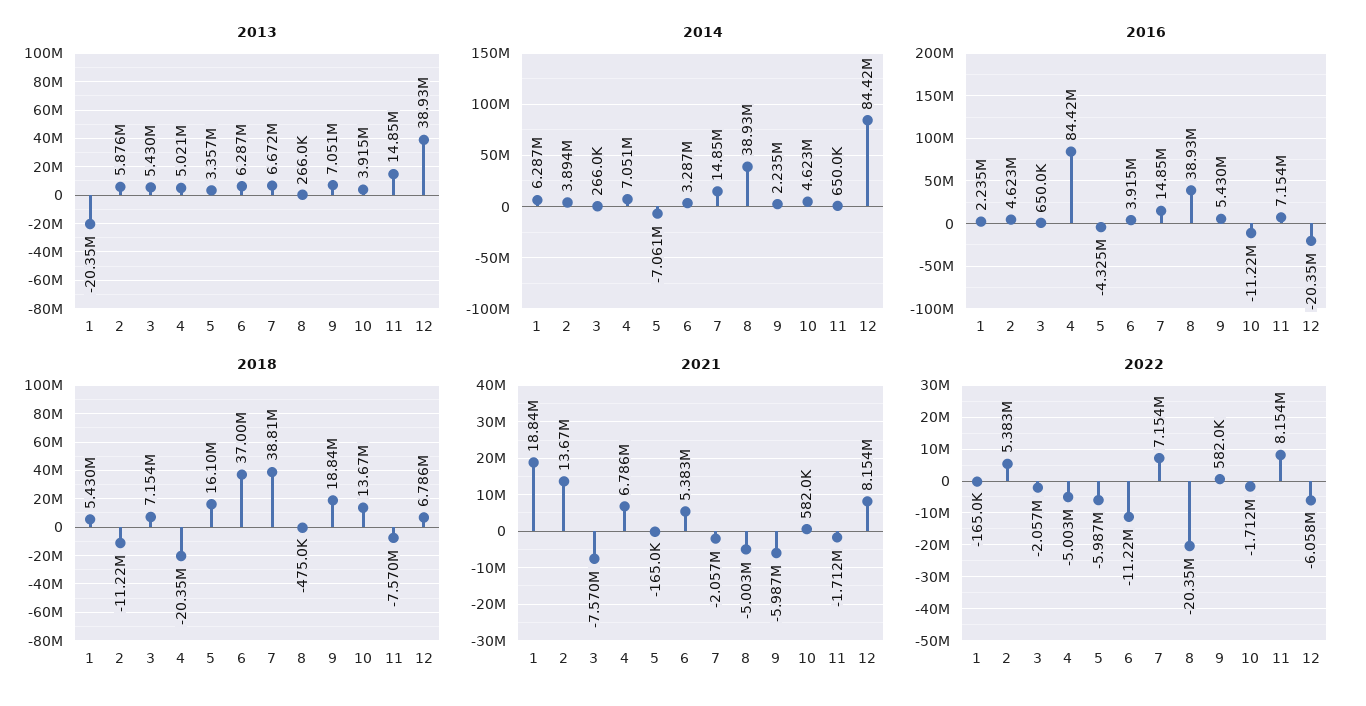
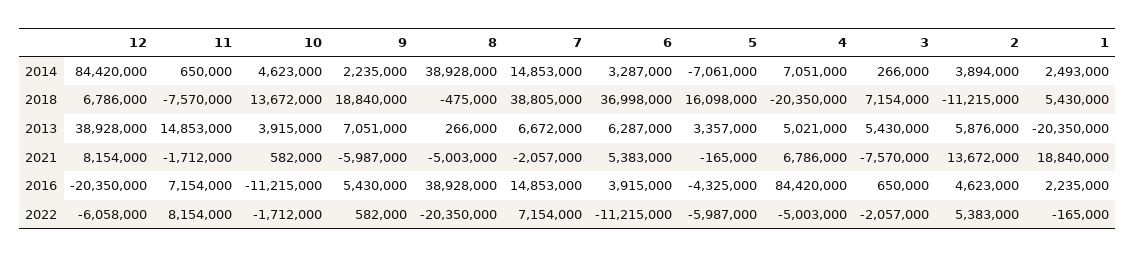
  {
    "2013": {
      "1": -20350000,
      "2": 5876000,
      "3": 5430000,
      "4": 5021000,
      "5": 3357000,
      "6": 6287000,
      "7": 6672000,
      "8": 266000,
      "9": 7051000,
      "10": 3915000,
      "11": 14853000,
      "12": 38928000
    },
    "2014": {
-     "1": 6287000,
+     "1": 2493000,
      "2": 3894000,
      "3": 266000,
      "4": 7051000,
      "5": -7061000,
      "6": 3287000,
      "7": 14853000,
      "8": 38928000,
      "9": 2235000,
      "10": 4623000,
      "11": 650000,
      "12": 84420000
    },
    "2016": {
      "1": 2235000,
      "2": 4623000,
      "3": 650000,
      "4": 84420000,
      "5": -4325000,
      "6": 3915000,
      "7": 14853000,
      "8": 38928000,
      "9": 5430000,
      "10": -11215000,
      "11": 7154000,
      "12": -20350000
    },
    "2018": {
      "1": 5430000,
      "2": -11215000,
      "3": 7154000,
      "4": -20350000,
      "5": 16098000,
      "6": 36998000,
      "7": 38805000,
      "8": -475000,
      "9": 18840000,
      "10": 13672000,
      "11": -7570000,
      "12": 6786000
    },
    "2021": {
      "1": 18840000,
      "2": 13672000,
      "3": -7570000,
      "4": 6786000,
      "5": -165000,
      "6": 5383000,
      "7": -2057000,
      "8": -5003000,
      "9": -5987000,
      "10": 582000,
      "11": -1712000,
      "12": 8154000
    },
    "2022": {
      "1": -165000,
      "2": 5383000,
      "3": -2057000,
      "4": -5003000,
      "5": -5987000,
      "6": -11215000,
      "7": 7154000,
      "8": -20350000,
      "9": 582000,
      "10": -1712000,
      "11": 8154000,
      "12": -6058000
    }
  }

